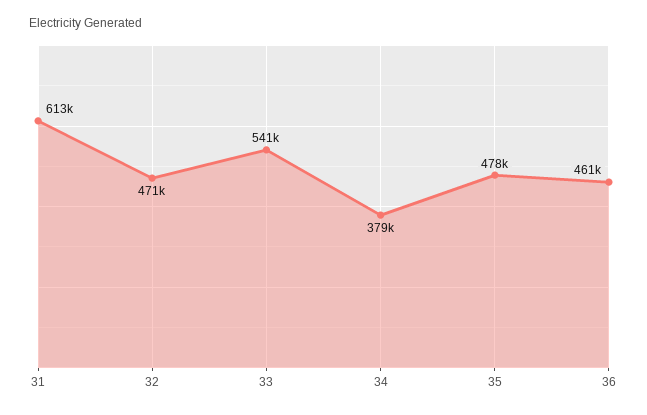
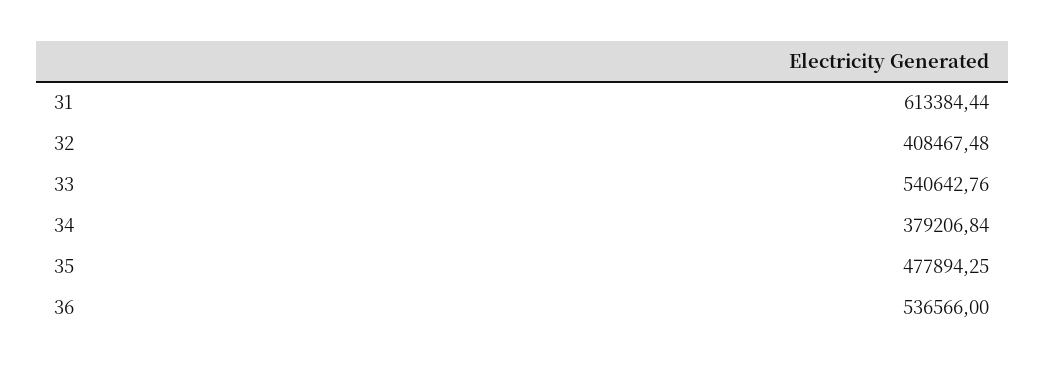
  {
    "31": 613384.44,
-   "32": 471000,
+   "32": 408467.48,
    "33": 540642.76,
    "34": 379206.84,
    "35": 477894.25,
-   "36": 461000
+   "36": 536566
  }

